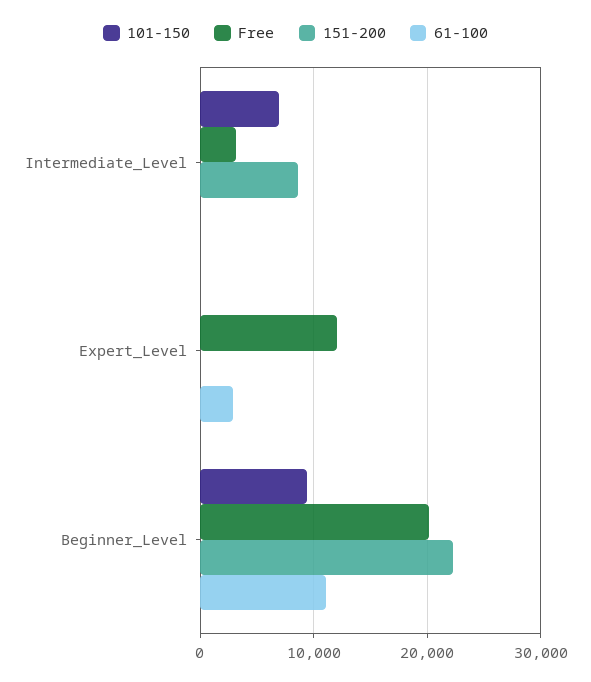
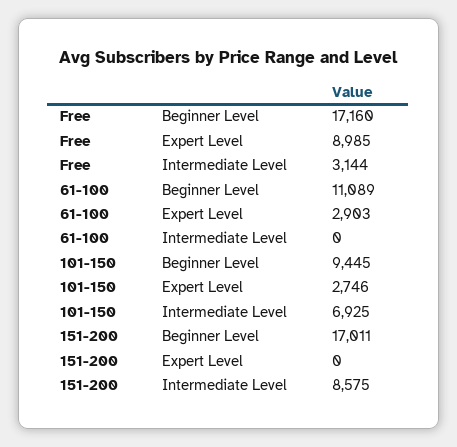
  {
    "101-150": {
      "Intermediate_Level": 6925,
-     "Expert_Level": 0,
+     "Expert_Level": 2746,
      "Beginner_Level": 9445
    },
    "Free": {
      "Intermediate_Level": 3144,
-     "Expert_Level": 12000,
+     "Expert_Level": 8985,
-     "Beginner_Level": 20000
+     "Beginner_Level": 17160
    },
    "151-200": {
      "Intermediate_Level": 8575,
      "Expert_Level": 0,
-     "Beginner_Level": 22000
+     "Beginner_Level": 17011
    },
    "61-100": {
      "Intermediate_Level": 0,
      "Expert_Level": 2903,
      "Beginner_Level": 11089
    }
  }

